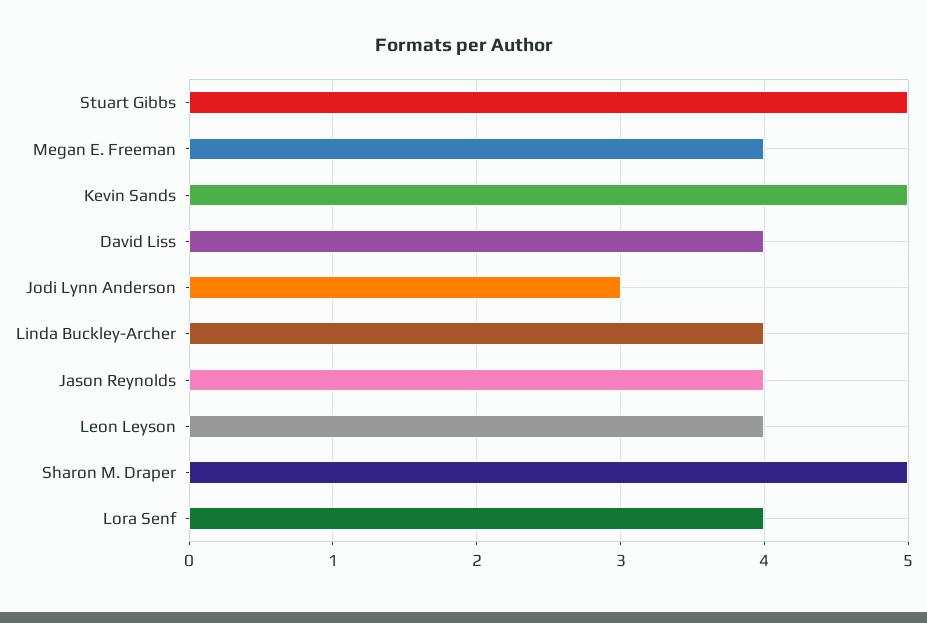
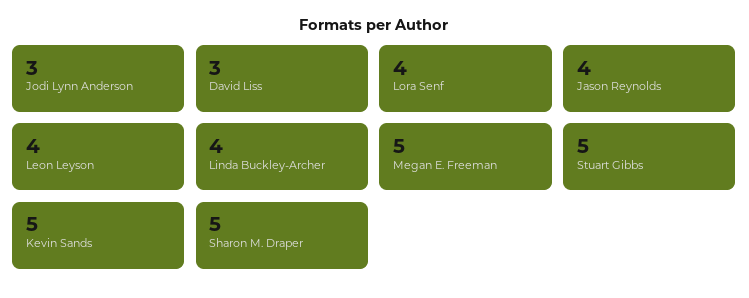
  {
    "Stuart Gibbs": 5,
-   "Megan E. Freeman": 4,
+   "Megan E. Freeman": 5,
    "Kevin Sands": 5,
-   "David Liss": 4,
+   "David Liss": 3,
    "Jodi Lynn Anderson": 3,
    "Linda Buckley-Archer": 4,
    "Jason Reynolds": 4,
    "Leon Leyson": 4,
    "Sharon M. Draper": 5,
    "Lora Senf": 4
  }

